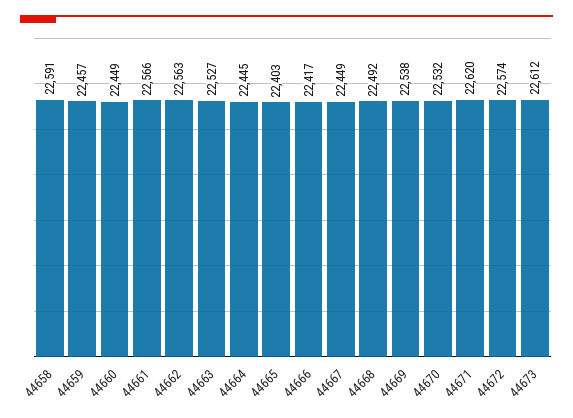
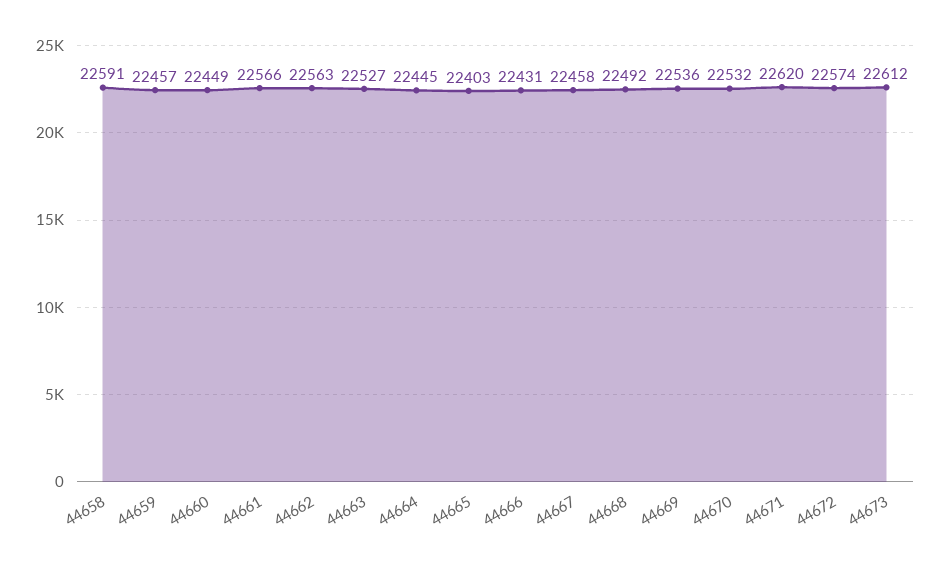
  {
    "44658": 22591,
    "44659": 22457,
    "44660": 22449,
    "44661": 22566,
    "44662": 22563,
    "44663": 22527,
    "44664": 22445,
    "44665": 22403,
-   "44666": 22417,
+   "44666": 22431,
-   "44667": 22449,
+   "44667": 22458,
    "44668": 22492,
-   "44669": 22538,
+   "44669": 22536,
    "44670": 22532,
    "44671": 22620,
    "44672": 22574,
    "44673": 22612
  }

